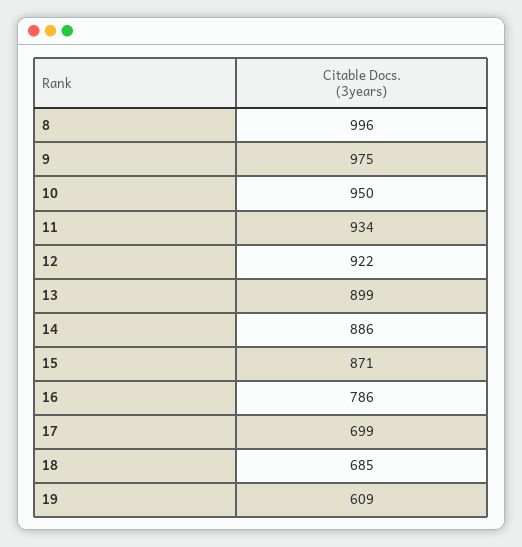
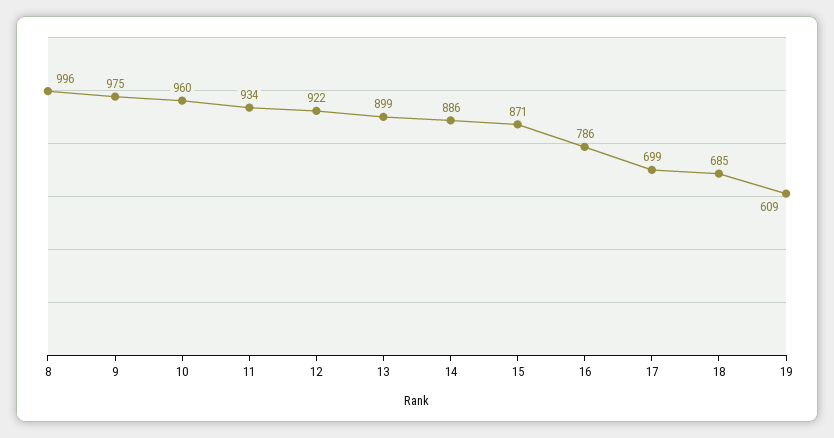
  {
    "8": 996,
    "9": 975,
-   "10": 950,
+   "10": 960,
    "11": 934,
    "12": 922,
    "13": 899,
    "14": 886,
    "15": 871,
    "16": 786,
    "17": 699,
    "18": 685,
    "19": 609
  }

